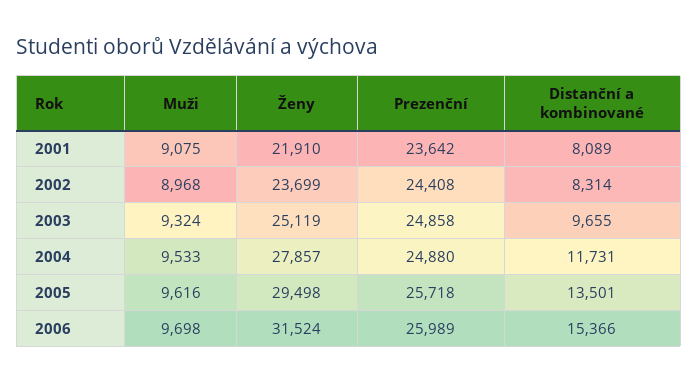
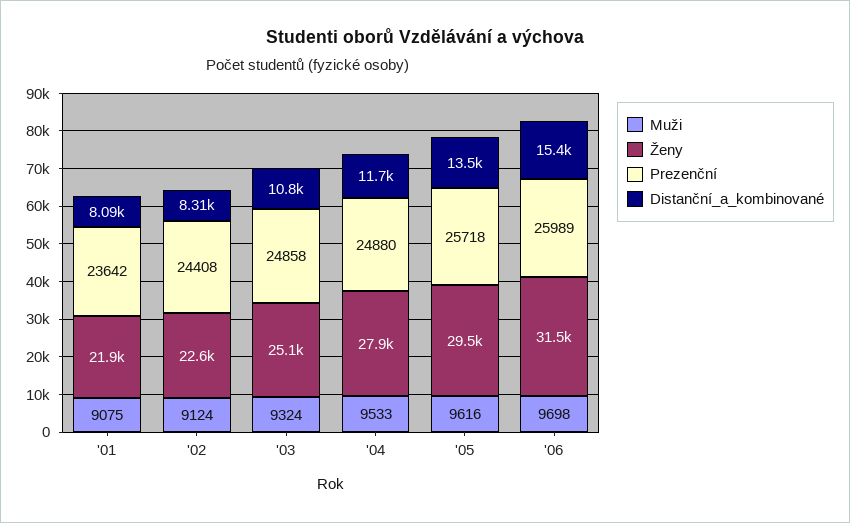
  {
    "Muži": {
      "2001": 9075,
-     "2002": 8968,
+     "2002": 9124,
      "2003": 9324,
      "2004": 9533,
      "2005": 9616,
      "2006": 9698
    },
    "Ženy": {
      "2001": 21910,
-     "2002": 23699,
+     "2002": 22600,
      "2003": 25119,
      "2004": 27857,
      "2005": 29498,
      "2006": 31524
    },
    "Prezenční": {
      "2001": 23642,
      "2002": 24408,
      "2003": 24858,
      "2004": 24880,
      "2005": 25718,
      "2006": 25989
    },
    "Distanční a kombinované": {
      "2001": 8089,
      "2002": 8314,
-     "2003": 9655,
+     "2003": 10800,
      "2004": 11731,
      "2005": 13501,
      "2006": 15366
    }
  }

